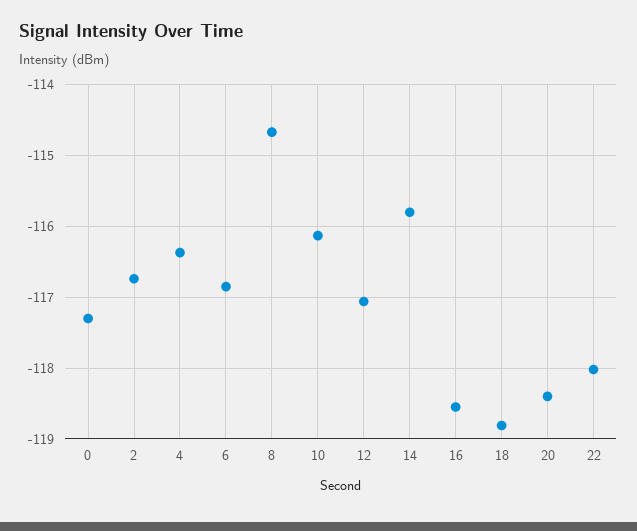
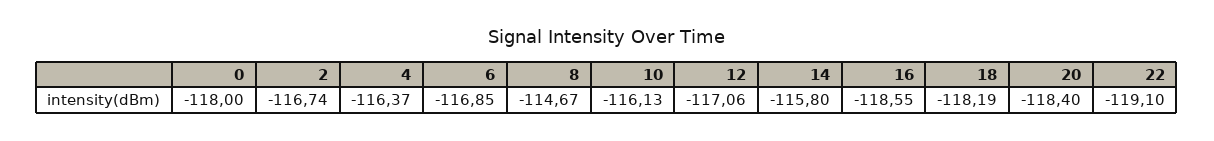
  {
-   "0": -117.3,
+   "0": -118,
    "2": -116.74,
    "4": -116.37,
    "6": -116.85,
    "8": -114.67,
    "10": -116.13,
    "12": -117.06,
    "14": -115.8,
    "16": -118.55,
-   "18": -118.8,
+   "18": -118.19,
    "20": -118.4,
-   "22": -118
+   "22": -119.1
  }

